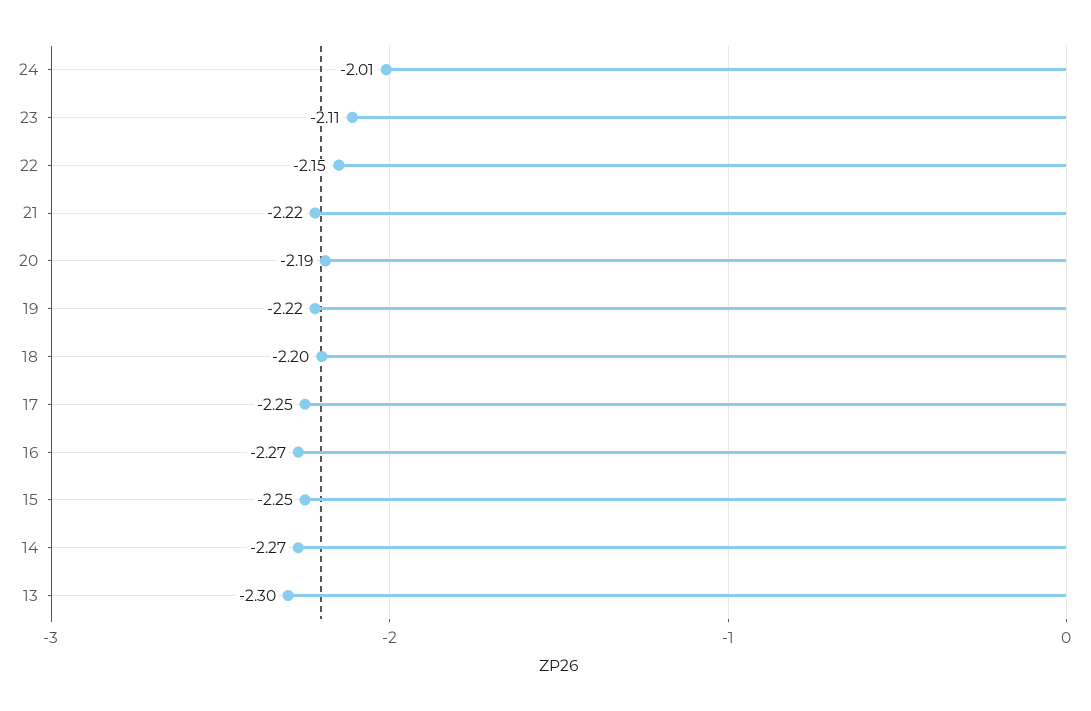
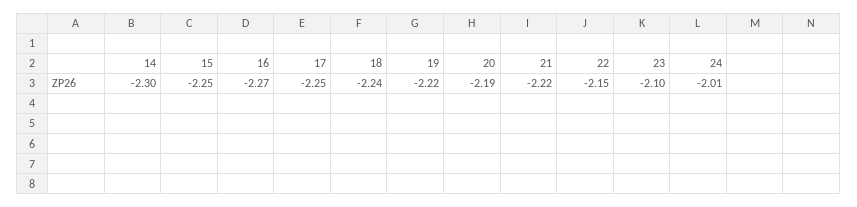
  {
    "24": -2.01,
-   "23": -2.11,
+   "23": -2.1,
    "22": -2.15,
    "21": -2.22,
    "20": -2.19,
    "19": -2.22,
-   "18": -2.2,
+   "18": -2.24,
    "17": -2.25,
    "16": -2.27,
    "15": -2.25,
-   "14": -2.27,
+   "14": -2.3
-   "13": -2.3
  }

